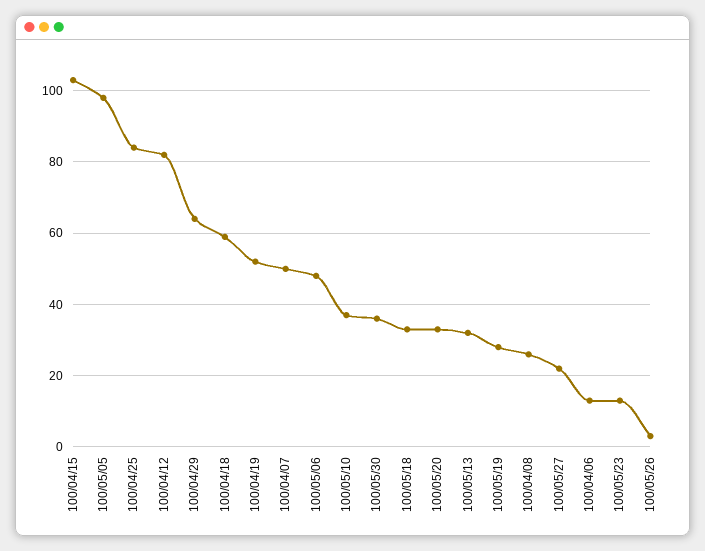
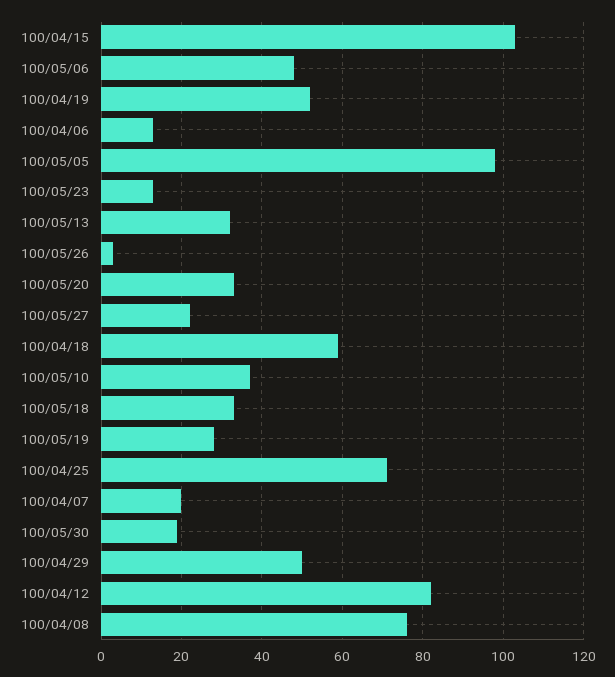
  {
    "100/04/15": 105,
    "100/05/05": 100,
-   "100/04/25": 85,
+   "100/04/25": 70,
    "100/04/12": 80,
-   "100/04/29": 65,
+   "100/04/29": 50,
    "100/04/18": 60,
    "100/04/19": 50,
-   "100/04/07": 50,
+   "100/04/07": 20,
    "100/05/06": 50,
    "100/05/10": 35,
-   "100/05/30": 35,
+   "100/05/30": 20,
    "100/05/18": 35,
    "100/05/20": 35,
    "100/05/13": 30,
    "100/05/19": 30,
-   "100/04/08": 25,
+   "100/04/08": 75,
    "100/05/27": 20,
    "100/04/06": 15,
    "100/05/23": 15,
    "100/05/26": 5
  }

